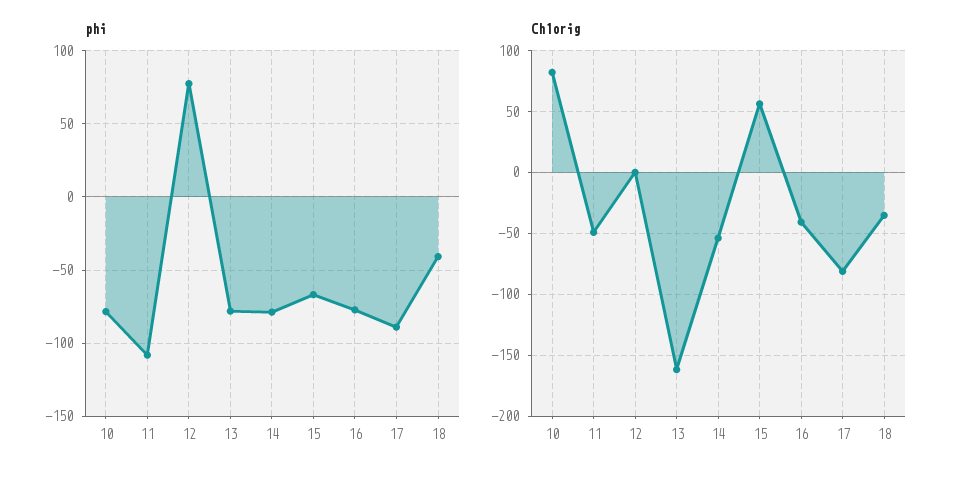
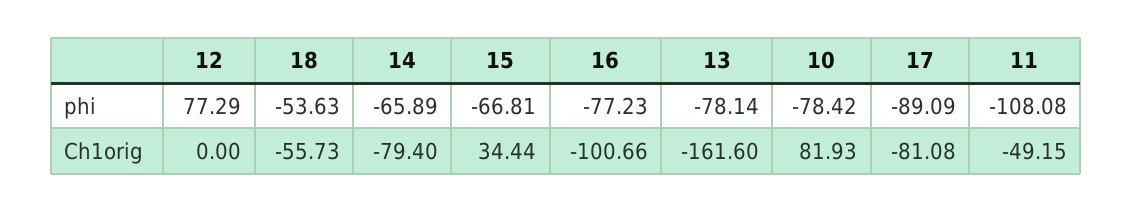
  {
    "phi": {
      "10": -78.42,
      "11": -108.08,
      "12": 77.29,
      "13": -78.14,
-     "14": -80,
+     "14": -65.89,
      "15": -66.81,
      "16": -77.23,
      "17": -89.09,
-     "18": -40
+     "18": -53.63
    },
    "Ch1orig": {
      "10": 81.93,
      "11": -49.15,
      "12": 0,
      "13": -161.6,
-     "14": -55,
+     "14": -79.4,
-     "15": 55,
+     "15": 34.44,
-     "16": -40,
+     "16": -100.66,
      "17": -81.08,
-     "18": -35
+     "18": -55.73
    }
  }

